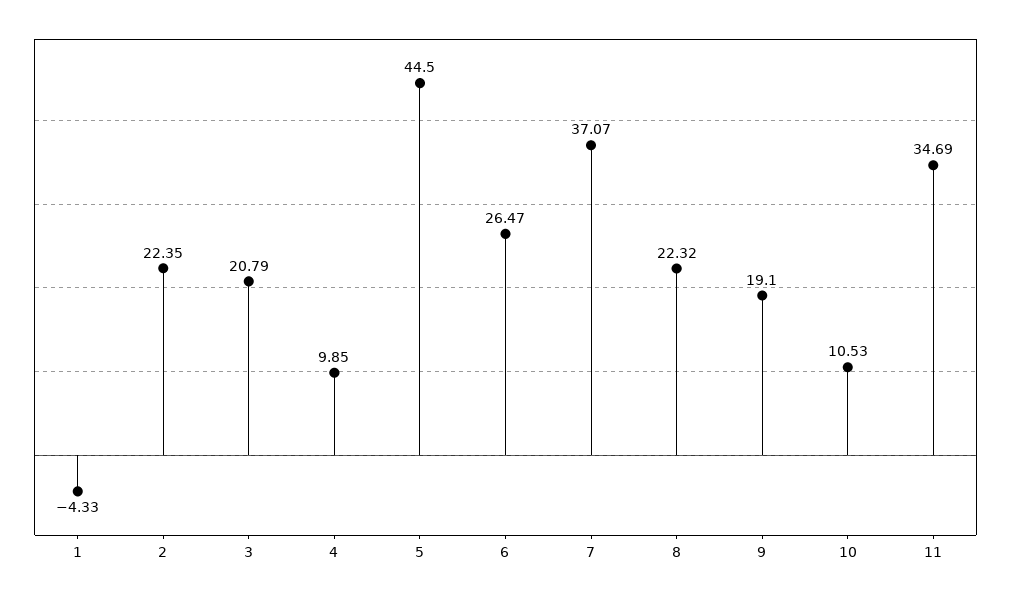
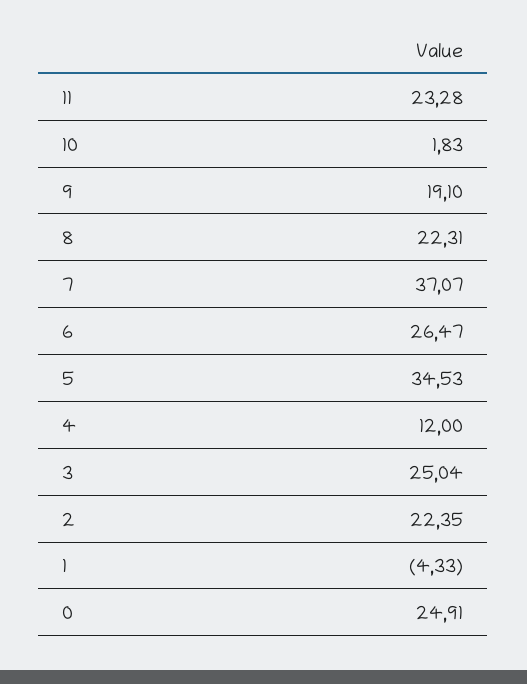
  {
    "1": -4.33,
    "2": 22.35,
-   "3": 20.79,
+   "3": 25.04,
-   "4": 9.85,
+   "4": 12,
-   "5": 44.5,
+   "5": 34.53,
    "6": 26.47,
    "7": 37.07,
-   "8": 22.32,
+   "8": 22.31,
    "9": 19.1,
-   "10": 10.53,
+   "10": 1.83,
-   "11": 34.69
+   "11": 23.28,
+   "0": 24.91
  }

